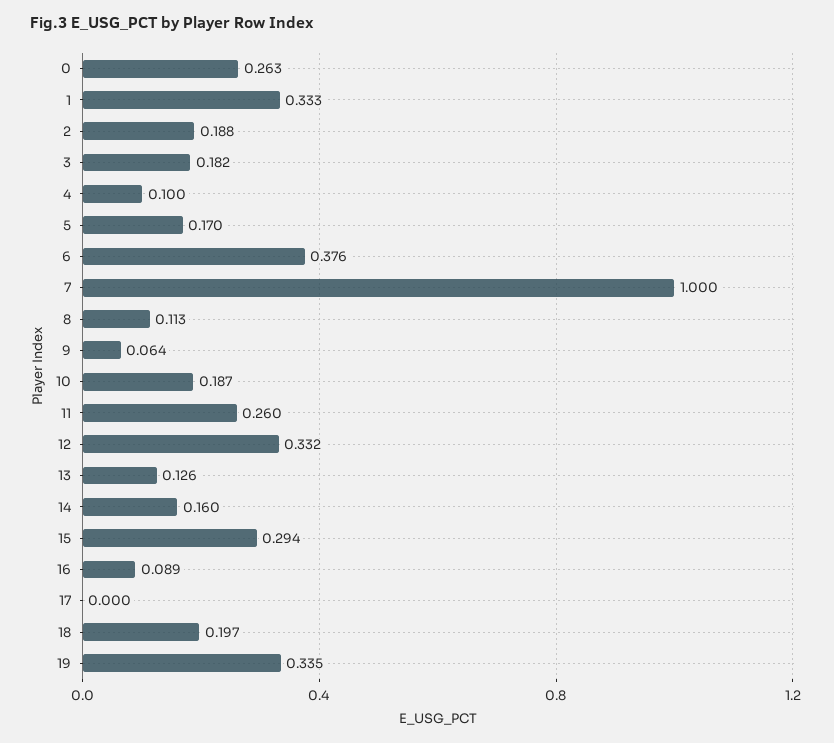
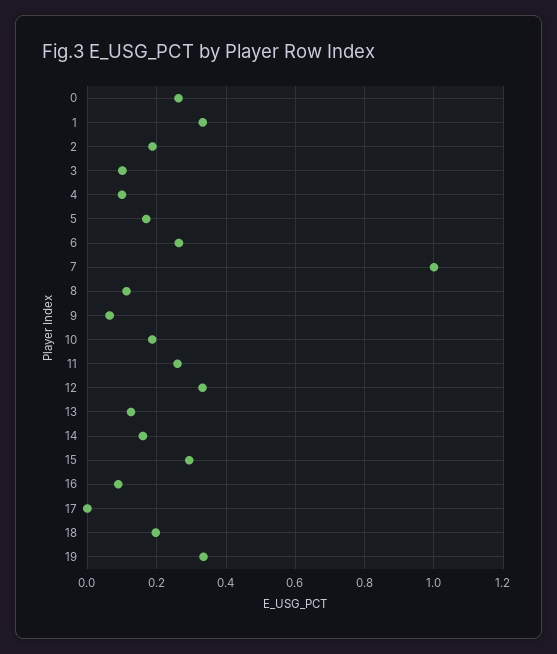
  {
    "0": 0.263,
    "1": 0.333,
    "2": 0.188,
-   "3": 0.182,
+   "3": 0.1,
    "4": 0.1,
    "5": 0.17,
-   "6": 0.376,
+   "6": 0.26,
    "7": 1,
    "8": 0.113,
    "9": 0.064,
    "10": 0.187,
    "11": 0.26,
    "12": 0.332,
    "13": 0.126,
    "14": 0.16,
    "15": 0.294,
    "16": 0.089,
    "17": 0,
    "18": 0.197,
    "19": 0.335
  }

